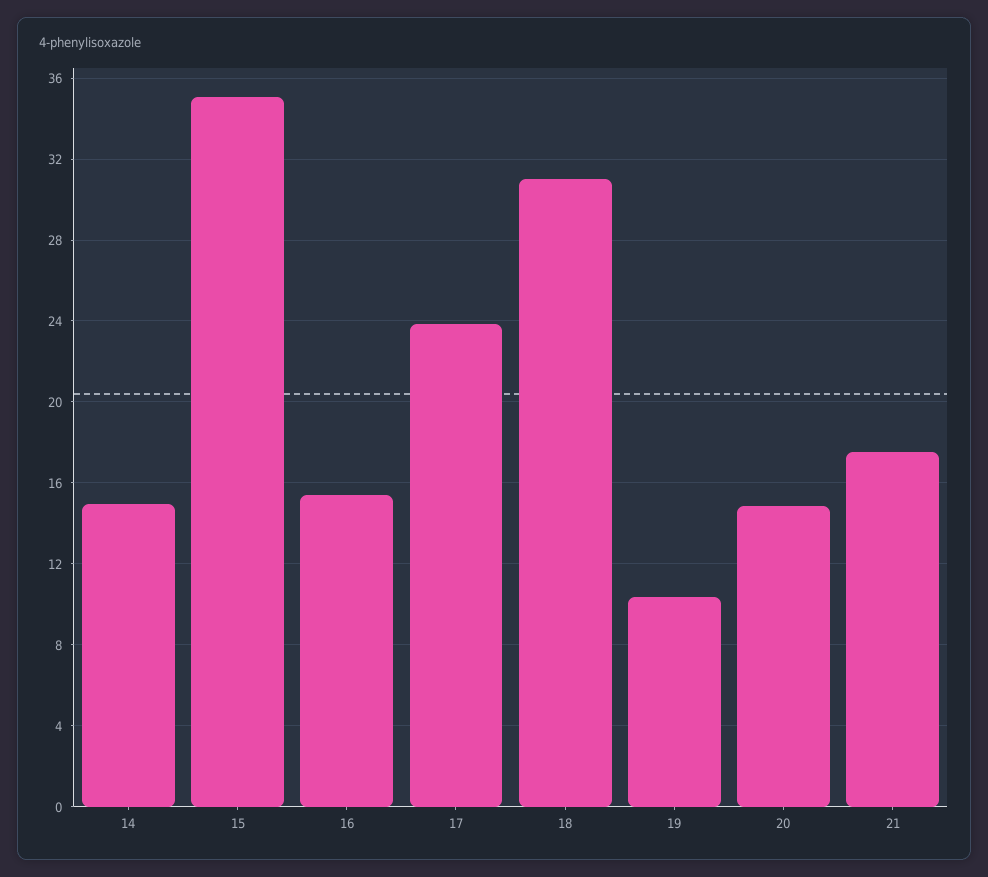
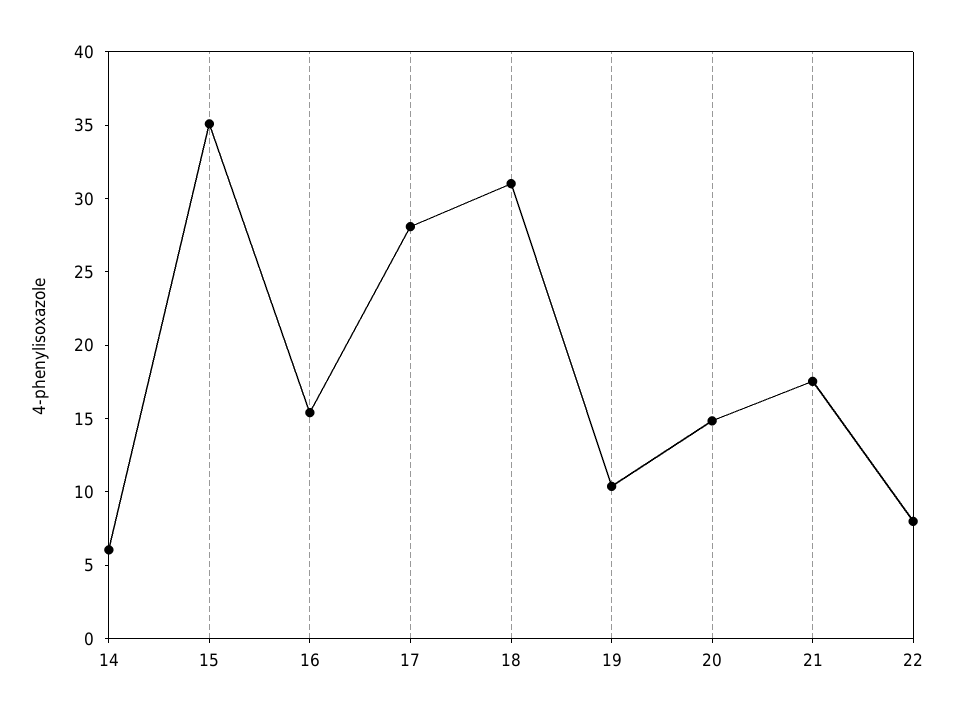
  {
-   "14": 15,
+   "14": 6,
    "15": 35,
    "16": 15.5,
-   "17": 24,
+   "17": 28,
    "18": 31,
    "19": 10.5,
    "20": 15,
-   "21": 17.5
+   "21": 17.5,
+   "22": 8
  }

